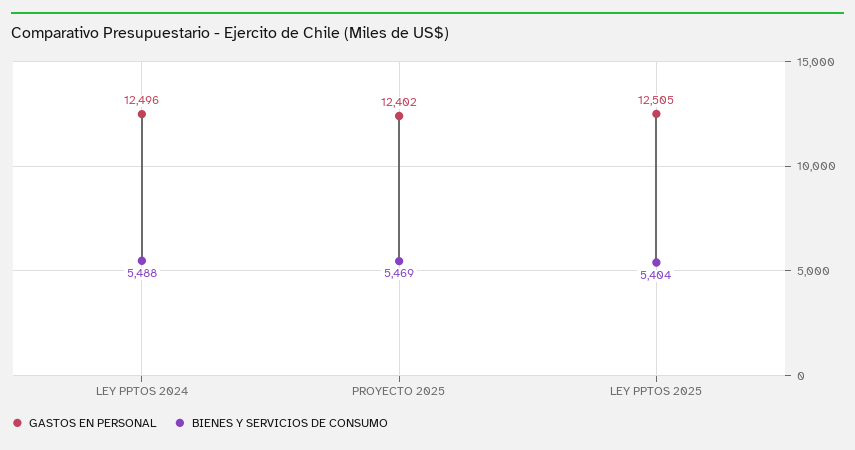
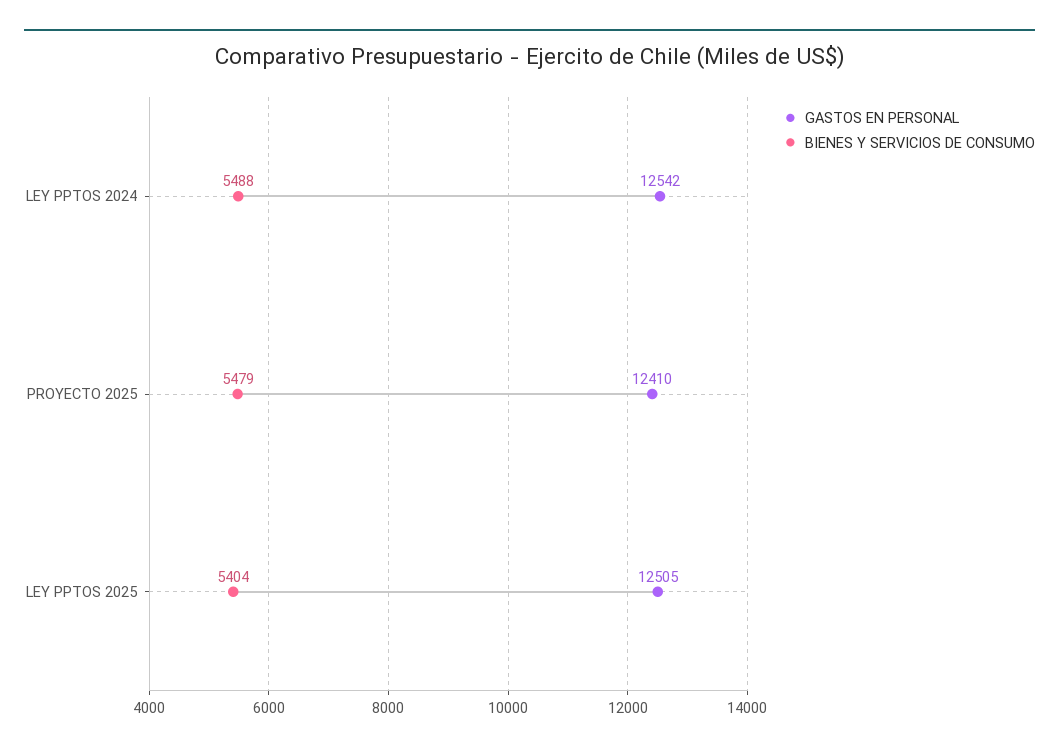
  {
    "GASTOS EN PERSONAL": {
-     "LEY PPTOS 2024": 12496,
+     "LEY PPTOS 2024": 12542,
-     "PROYECTO 2025": 12402,
+     "PROYECTO 2025": 12410,
      "LEY PPTOS 2025": 12505
    },
    "BIENES Y SERVICIOS DE CONSUMO": {
      "LEY PPTOS 2024": 5488,
-     "PROYECTO 2025": 5469,
+     "PROYECTO 2025": 5479,
      "LEY PPTOS 2025": 5404
    }
  }

